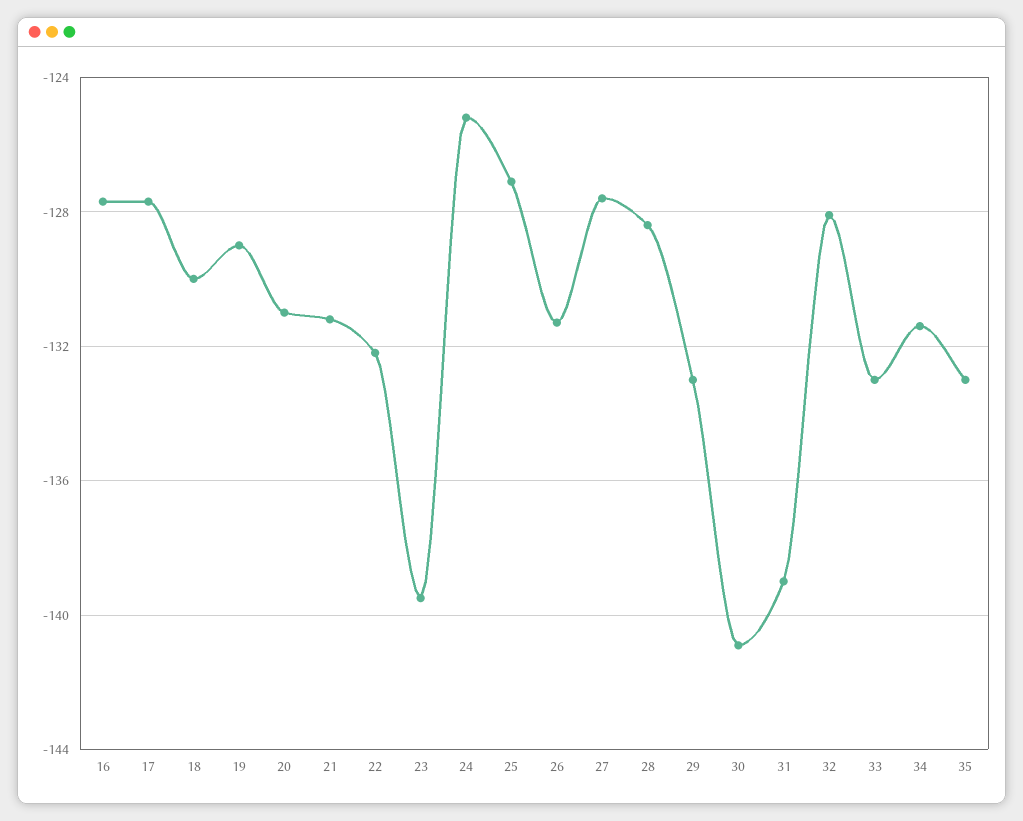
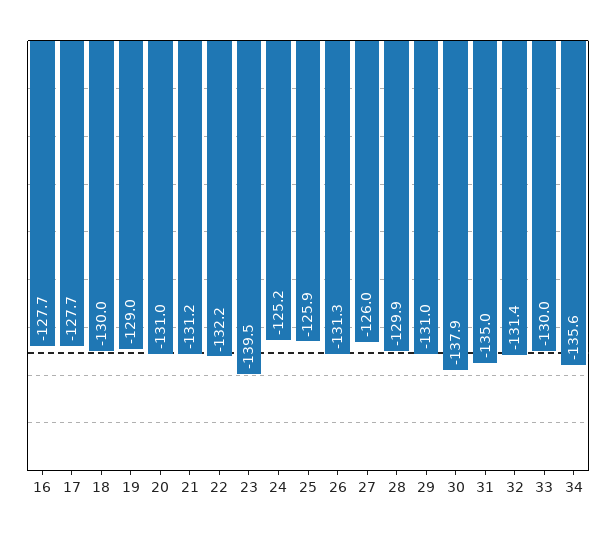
  {
    "16": -127.7,
    "17": -127.7,
    "18": -130,
    "19": -129,
    "20": -131,
    "21": -131.2,
    "22": -132.2,
    "23": -139.5,
    "24": -125.2,
-   "25": -127,
+   "25": -125.9,
    "26": -131.3,
-   "27": -127.5,
+   "27": -126,
-   "28": -128.5,
+   "28": -129.9,
-   "29": -133,
+   "29": -131,
-   "30": -141,
+   "30": -137.9,
-   "31": -139,
+   "31": -135,
-   "32": -128,
+   "32": -131.4,
-   "33": -133,
+   "33": -130,
-   "34": -131.5,
+   "34": -135.6
-   "35": -133
  }

